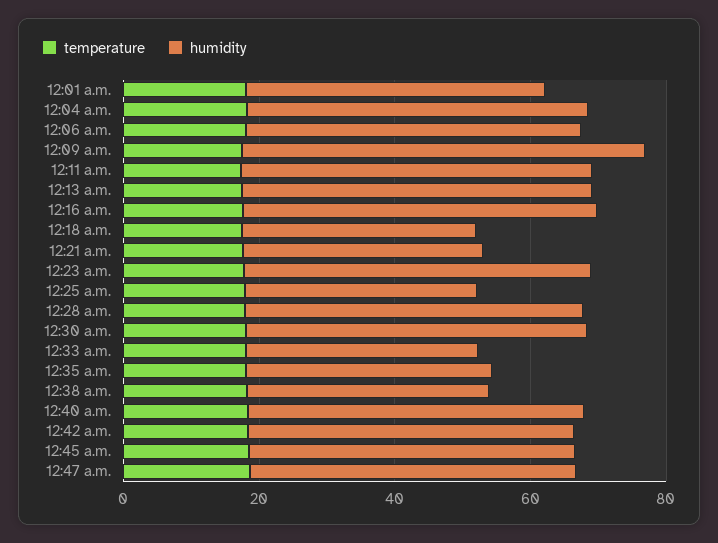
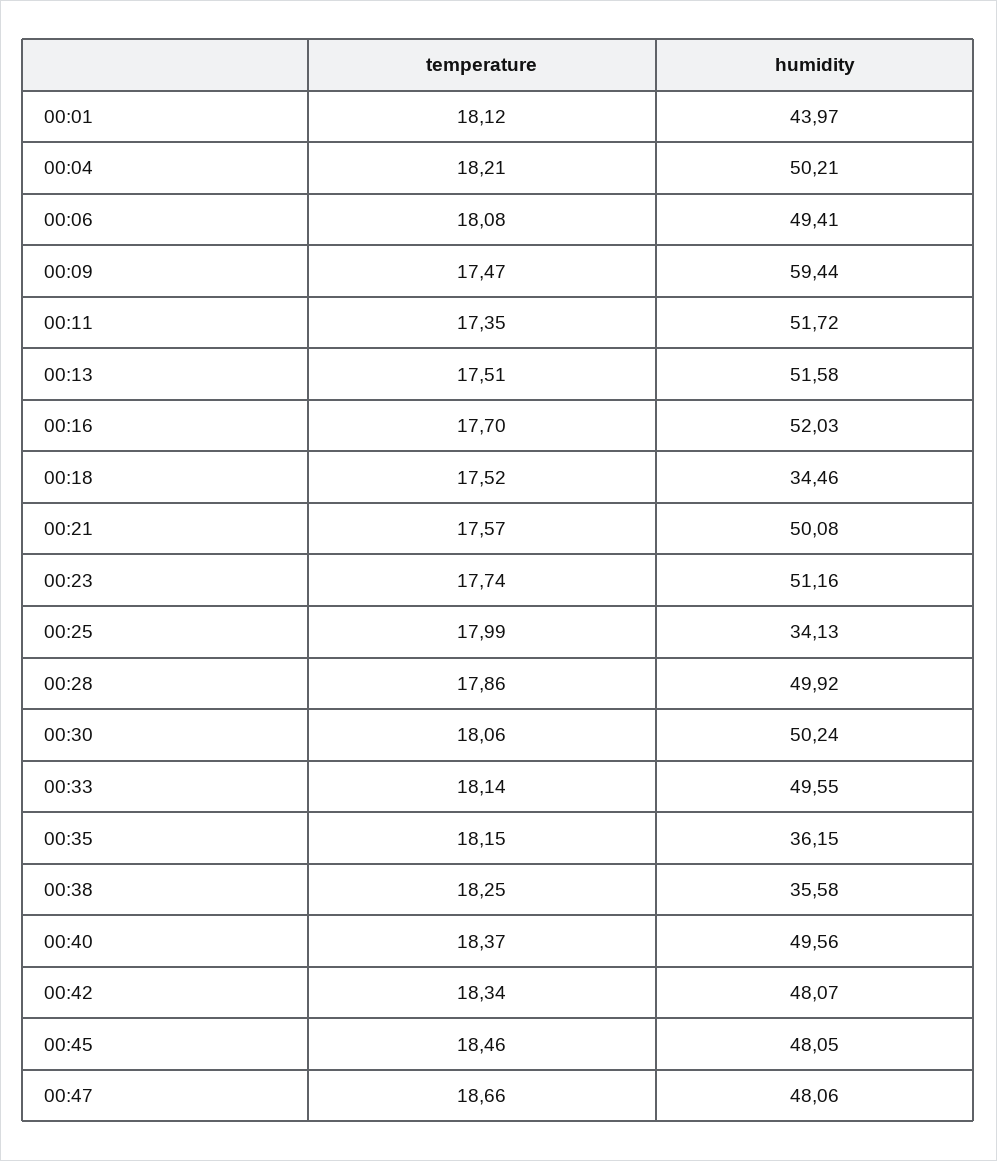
  {
    "temperature": {
      "12:01 a.m.": 18.12,
      "12:04 a.m.": 18.21,
      "12:06 a.m.": 18.08,
      "12:09 a.m.": 17.47,
      "12:11 a.m.": 17.35,
      "12:13 a.m.": 17.51,
      "12:16 a.m.": 17.7,
      "12:18 a.m.": 17.52,
      "12:21 a.m.": 17.57,
      "12:23 a.m.": 17.74,
      "12:25 a.m.": 17.99,
      "12:28 a.m.": 17.86,
      "12:30 a.m.": 18.06,
      "12:33 a.m.": 18.14,
      "12:35 a.m.": 18.15,
      "12:38 a.m.": 18.25,
      "12:40 a.m.": 18.37,
      "12:42 a.m.": 18.34,
      "12:45 a.m.": 18.46,
      "12:47 a.m.": 18.66
    },
    "humidity": {
      "12:01 a.m.": 43.97,
      "12:04 a.m.": 50.21,
      "12:06 a.m.": 49.41,
      "12:09 a.m.": 59.44,
      "12:11 a.m.": 51.72,
      "12:13 a.m.": 51.58,
      "12:16 a.m.": 52.03,
      "12:18 a.m.": 34.46,
-     "12:21 a.m.": 35,
+     "12:21 a.m.": 50.08,
      "12:23 a.m.": 51.16,
      "12:25 a.m.": 34.13,
      "12:28 a.m.": 49.92,
      "12:30 a.m.": 50.24,
-     "12:33 a.m.": 35,
+     "12:33 a.m.": 49.55,
      "12:35 a.m.": 36.15,
      "12:38 a.m.": 35.58,
      "12:40 a.m.": 49.56,
      "12:42 a.m.": 48.07,
      "12:45 a.m.": 48.05,
      "12:47 a.m.": 48.06
    }
  }

